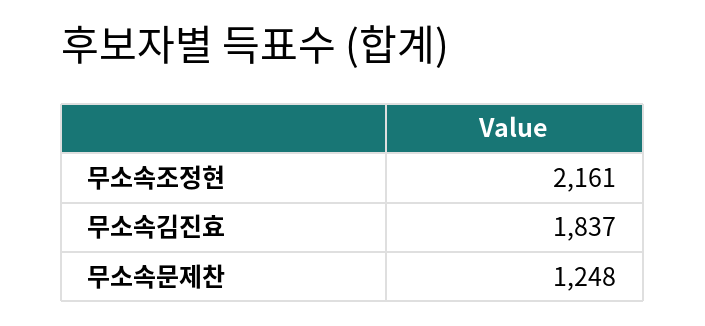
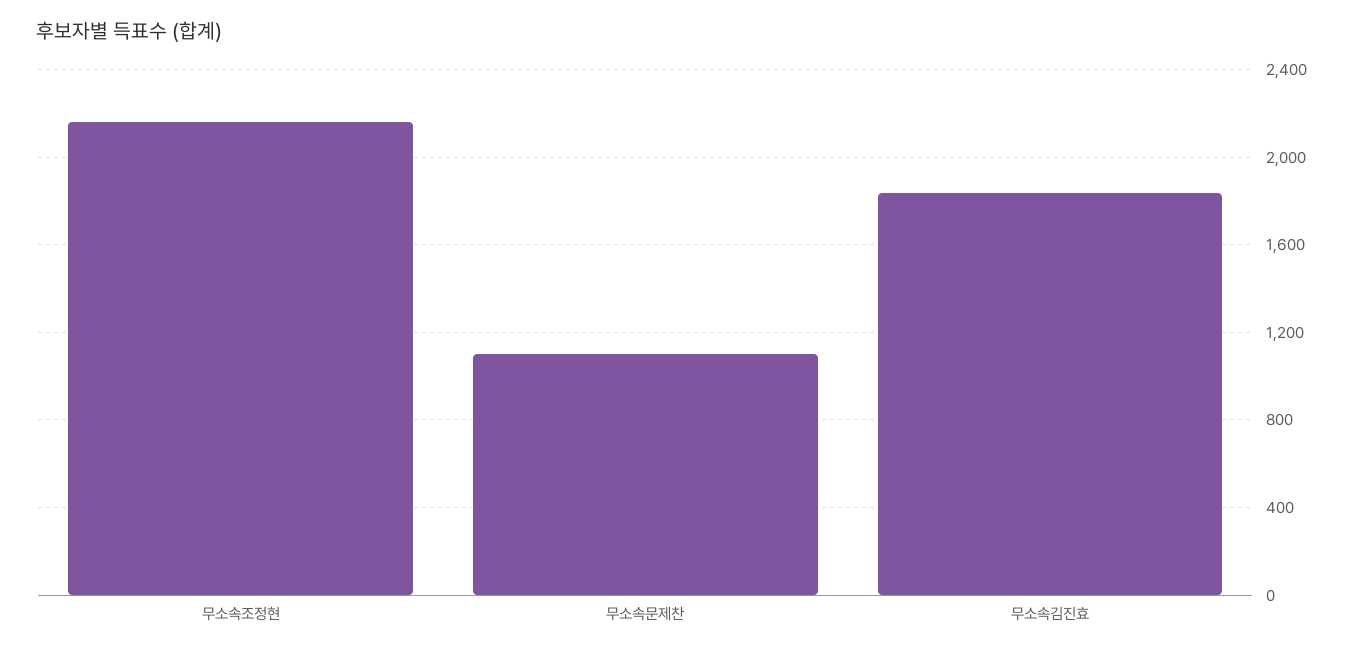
  {
    "무소속조정현": 2161,
    "무소속김진효": 1837,
-   "무소속문제찬": 1248
+   "무소속문제찬": 1100
  }

